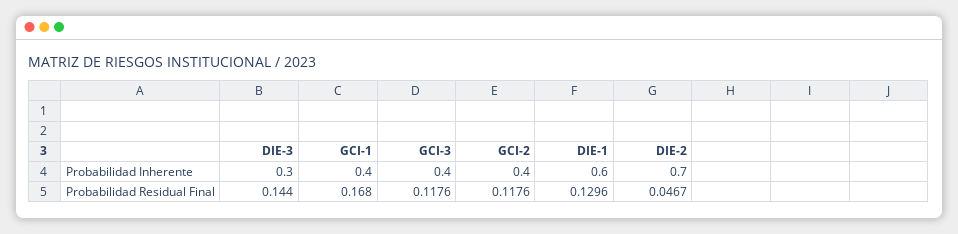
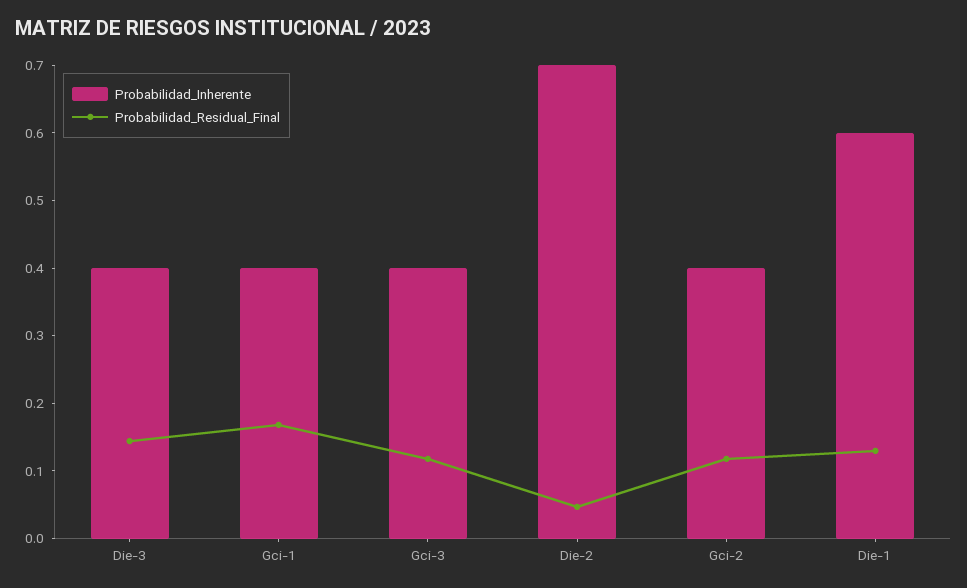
  {
    "Probabilidad Inherente": {
-     "DIE-3": 0.3,
+     "DIE-3": 0.4,
      "GCI-1": 0.4,
      "GCI-3": 0.4,
      "GCI-2": 0.4,
      "DIE-1": 0.6,
      "DIE-2": 0.7
    },
    "Probabilidad Residual Final": {
      "DIE-3": 0.144,
      "GCI-1": 0.168,
      "GCI-3": 0.1176,
      "GCI-2": 0.1176,
      "DIE-1": 0.1296,
      "DIE-2": 0.0467
    }
  }

